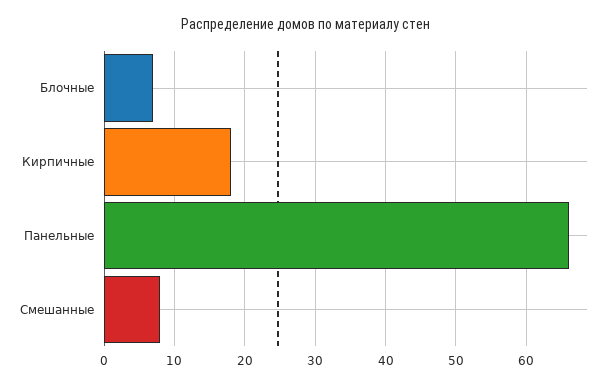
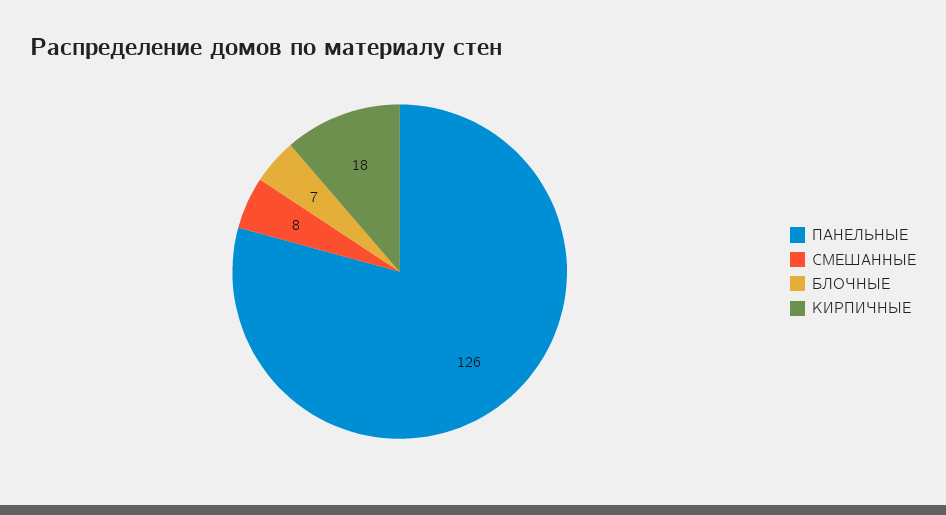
  {
    "Блочные": 7,
    "Кирпичные": 18,
-   "Панельные": 66,
+   "Панельные": 126,
    "Смешанные": 8
  }

